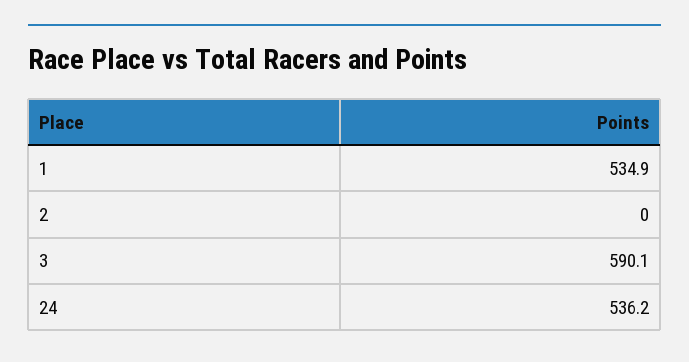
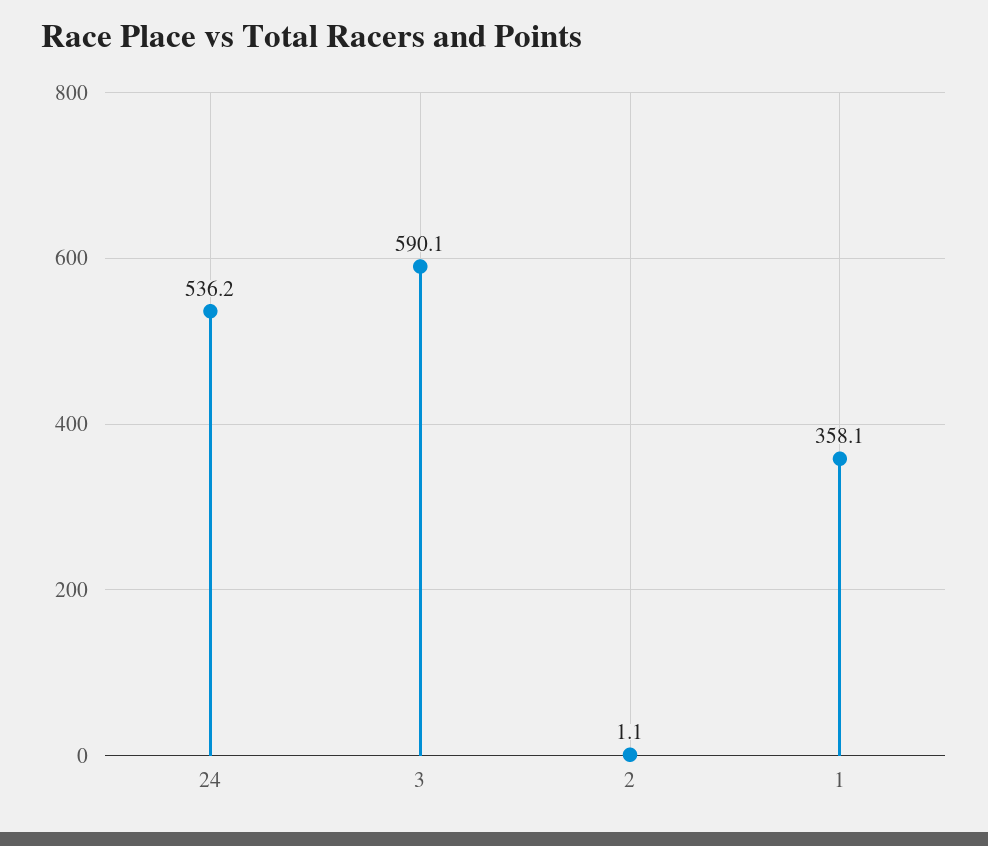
  {
-   "1": 534.9,
+   "1": 358.1,
-   "2": 0,
+   "2": 1.1,
    "3": 590.1,
    "24": 536.2
  }

